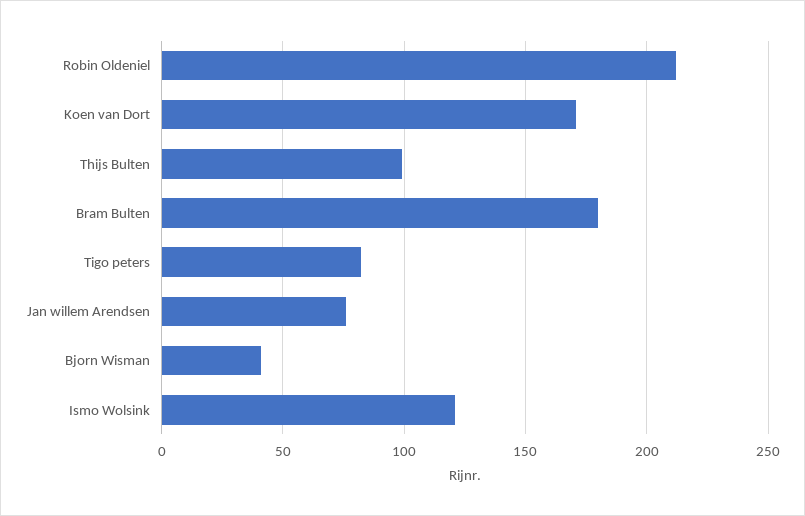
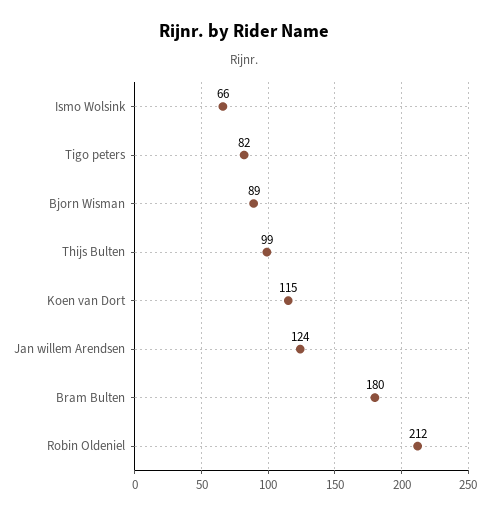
  {
    "Robin Oldeniel": 212,
-   "Koen van Dort": 170,
+   "Koen van Dort": 115,
    "Thijs Bulten": 99,
    "Bram Bulten": 180,
    "Tigo peters": 82,
-   "Jan willem Arendsen": 75,
+   "Jan willem Arendsen": 124,
-   "Bjorn Wisman": 40,
+   "Bjorn Wisman": 89,
-   "Ismo Wolsink": 120
+   "Ismo Wolsink": 66
  }

